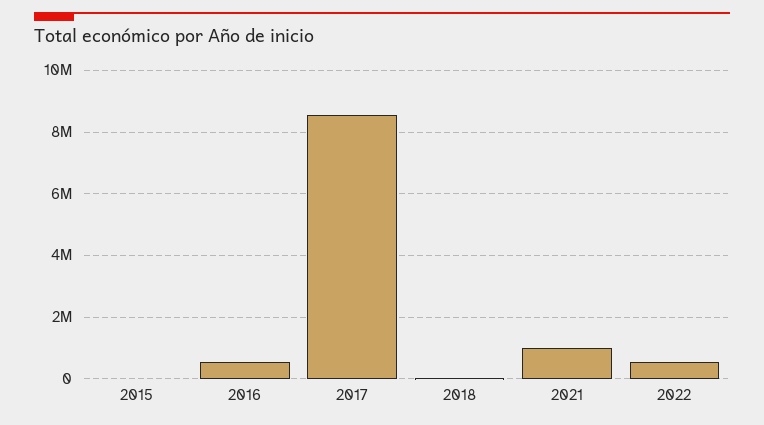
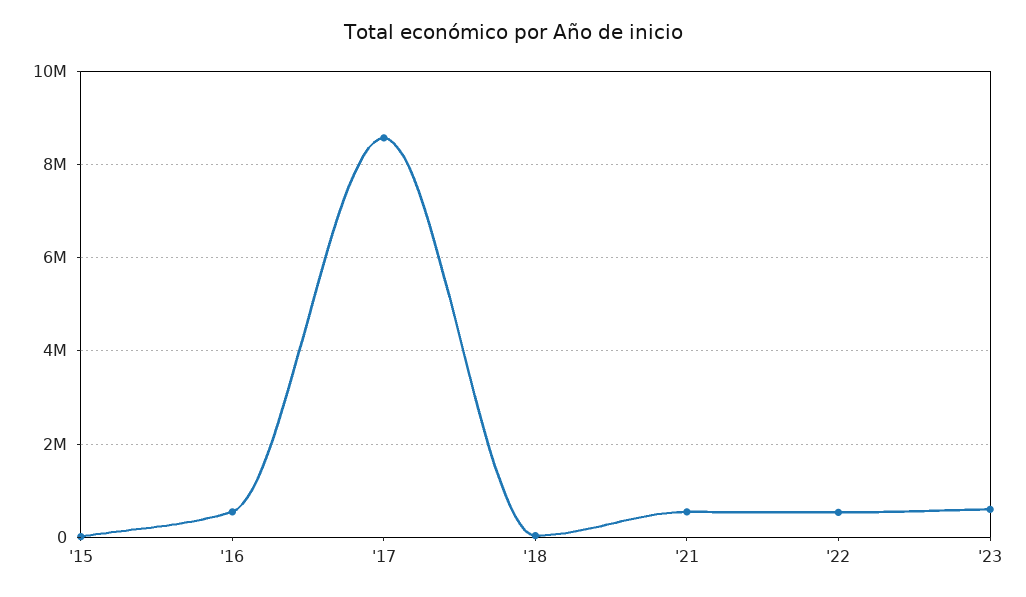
  {
    "2015": 0,
    "2016": 600000,
    "2017": 8600000,
    "2018": 0,
-   "2021": 1000000,
+   "2021": 600000,
-   "2022": 600000
+   "2022": 600000,
+   "'23": 600000
  }

